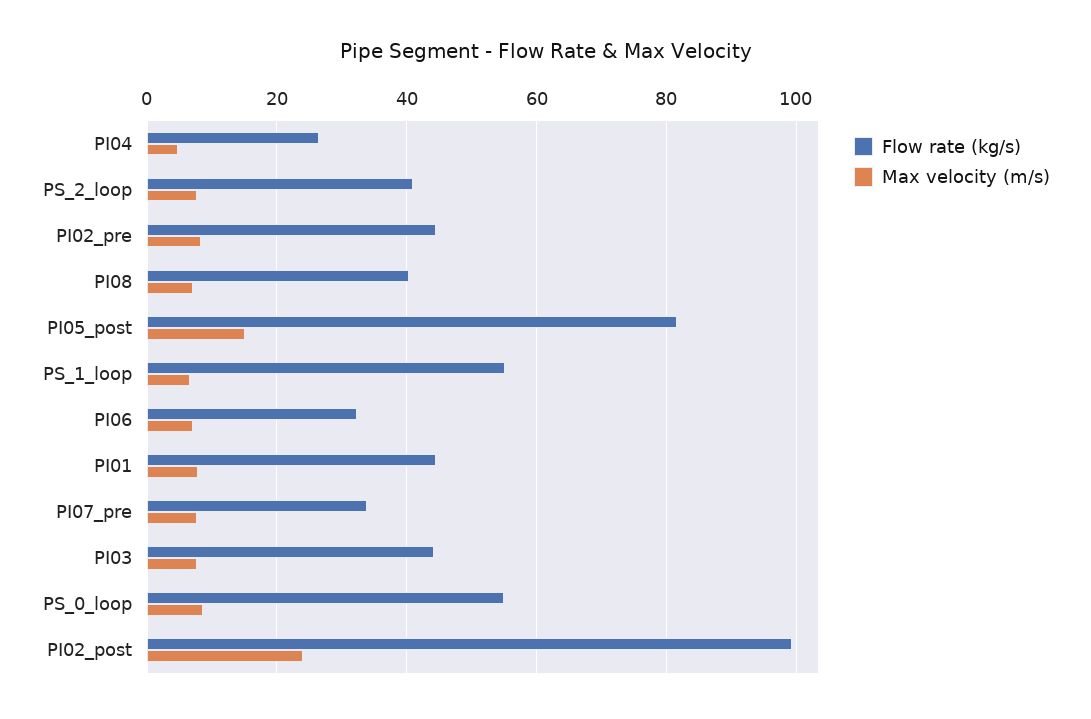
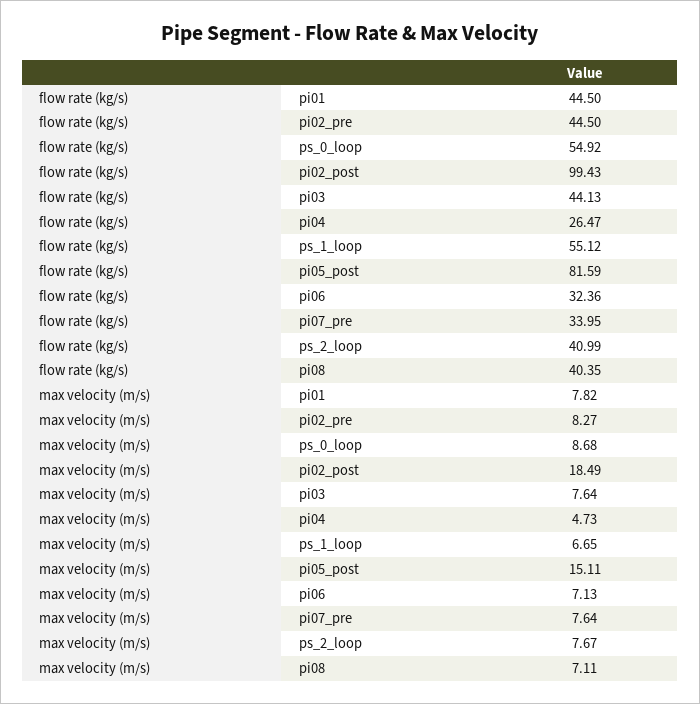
  {
    "Flow rate (kg/s)": {
      "PI04": 26.47,
      "PS_2_loop": 40.99,
      "PI02_pre": 44.5,
      "PI08": 40.35,
      "PI05_post": 81.59,
      "PS_1_loop": 55.12,
      "PI06": 32.36,
      "PI01": 44.5,
      "PI07_pre": 33.95,
      "PI03": 44.13,
      "PS_0_loop": 54.92,
      "PI02_post": 99.43
    },
    "Max velocity (m/s)": {
      "PI04": 4.73,
      "PS_2_loop": 7.67,
      "PI02_pre": 8.27,
      "PI08": 7.11,
      "PI05_post": 15.11,
      "PS_1_loop": 6.65,
      "PI06": 7.13,
      "PI01": 7.82,
      "PI07_pre": 7.64,
      "PI03": 7.64,
      "PS_0_loop": 8.68,
-     "PI02_post": 24
+     "PI02_post": 18.49
    }
  }

